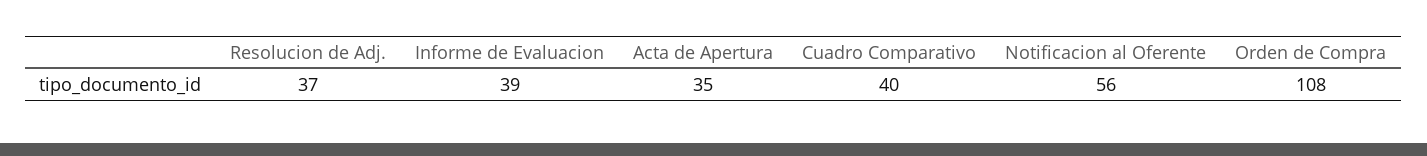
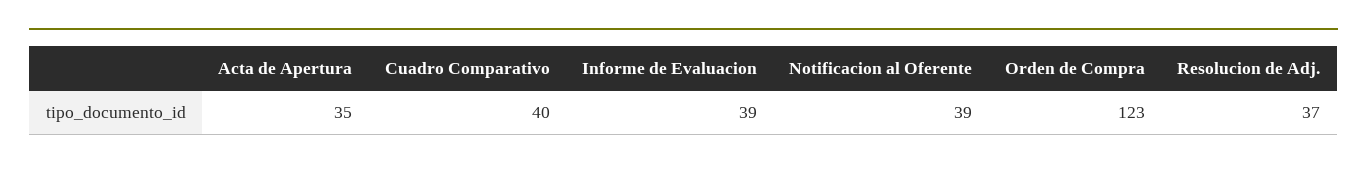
  {
    "Resolucion de Adj.": 37,
    "Informe de Evaluacion": 39,
    "Acta de Apertura": 35,
    "Cuadro Comparativo": 40,
-   "Notificacion al Oferente": 56,
+   "Notificacion al Oferente": 39,
-   "Orden de Compra": 108
+   "Orden de Compra": 123
  }

